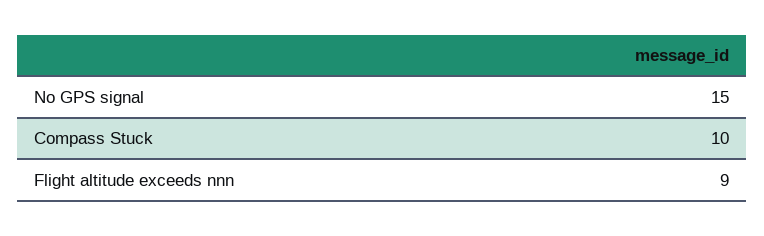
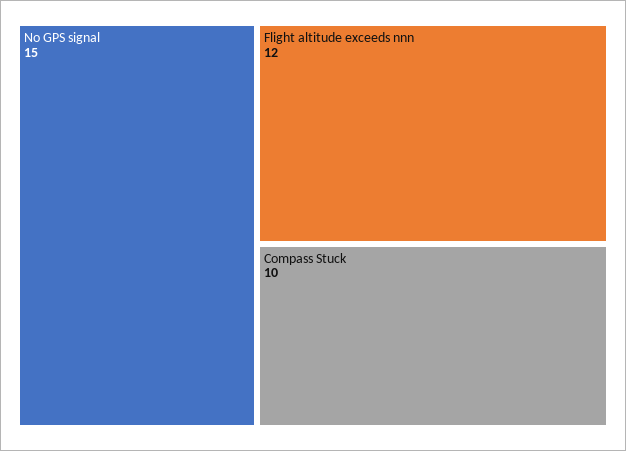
  {
    "No GPS signal": 15,
    "Compass Stuck": 10,
-   "Flight altitude exceeds nnn": 9
+   "Flight altitude exceeds nnn": 12
  }

